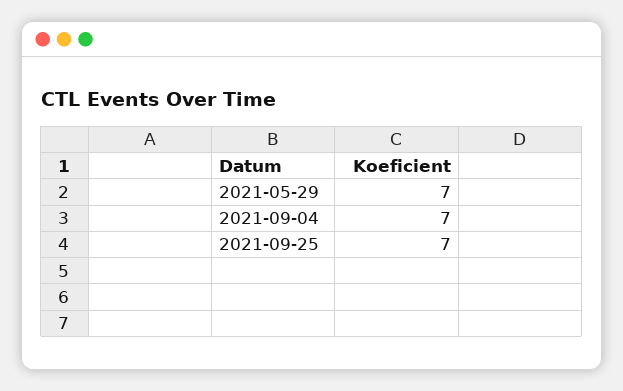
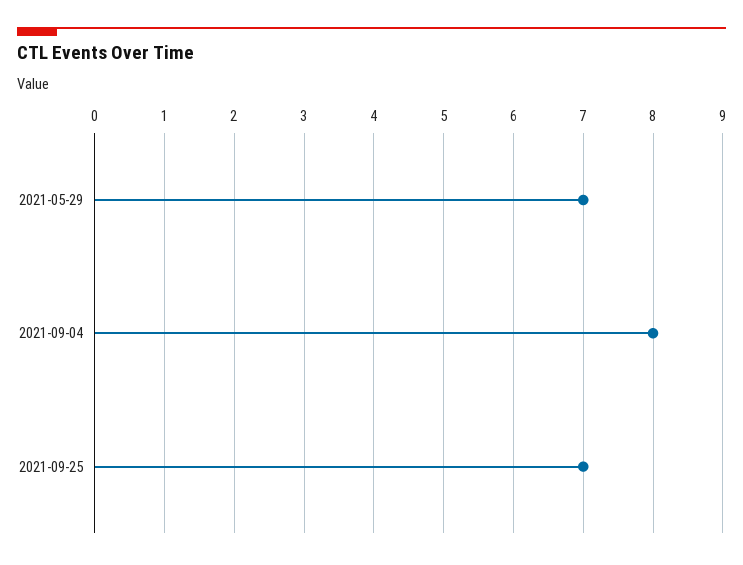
  {
    "2021-05-29": 7,
-   "2021-09-04": 7,
+   "2021-09-04": 8,
    "2021-09-25": 7
  }

